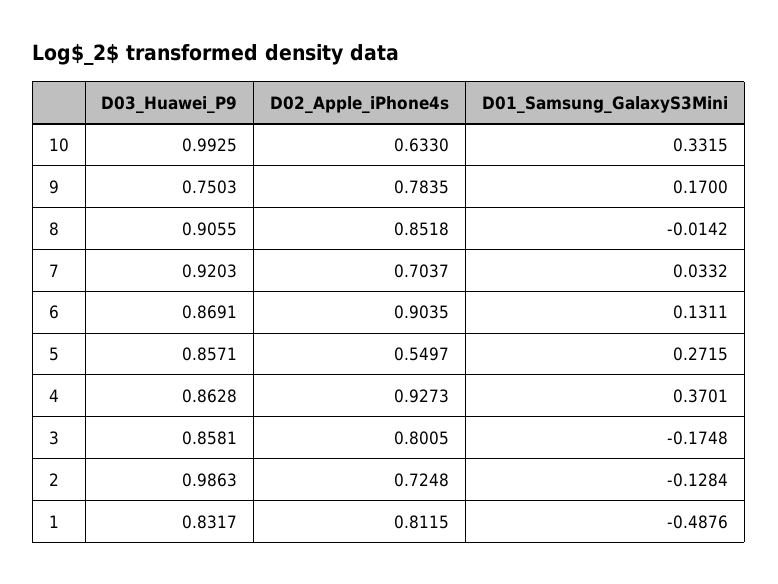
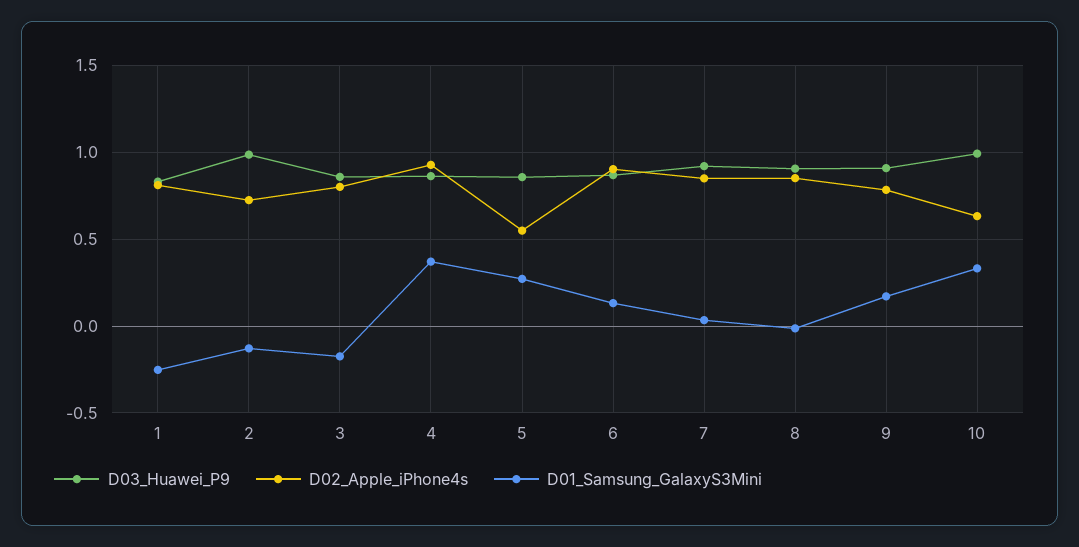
  {
    "D03_Huawei_P9": {
      "10": 0.9925,
-     "9": 0.7503,
+     "9": 0.9,
      "8": 0.9055,
      "7": 0.9203,
      "6": 0.8691,
      "5": 0.8571,
      "4": 0.8628,
      "3": 0.8581,
      "2": 0.9863,
      "1": 0.8317
    },
    "D02_Apple_iPhone4s": {
      "10": 0.633,
      "9": 0.7835,
      "8": 0.8518,
-     "7": 0.7037,
+     "7": 0.85,
      "6": 0.9035,
      "5": 0.5497,
      "4": 0.9273,
      "3": 0.8005,
      "2": 0.7248,
      "1": 0.8115
    },
    "D01_Samsung_GalaxyS3Mini": {
      "10": 0.3315,
      "9": 0.17,
      "8": -0.0142,
      "7": 0.0332,
      "6": 0.1311,
      "5": 0.2715,
      "4": 0.3701,
      "3": -0.1748,
      "2": -0.1284,
-     "1": -0.4876
+     "1": -0.25
    }
  }

